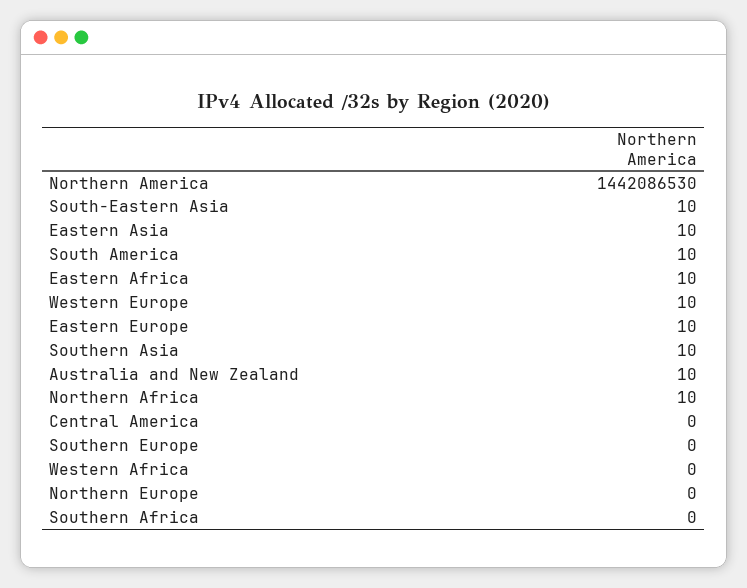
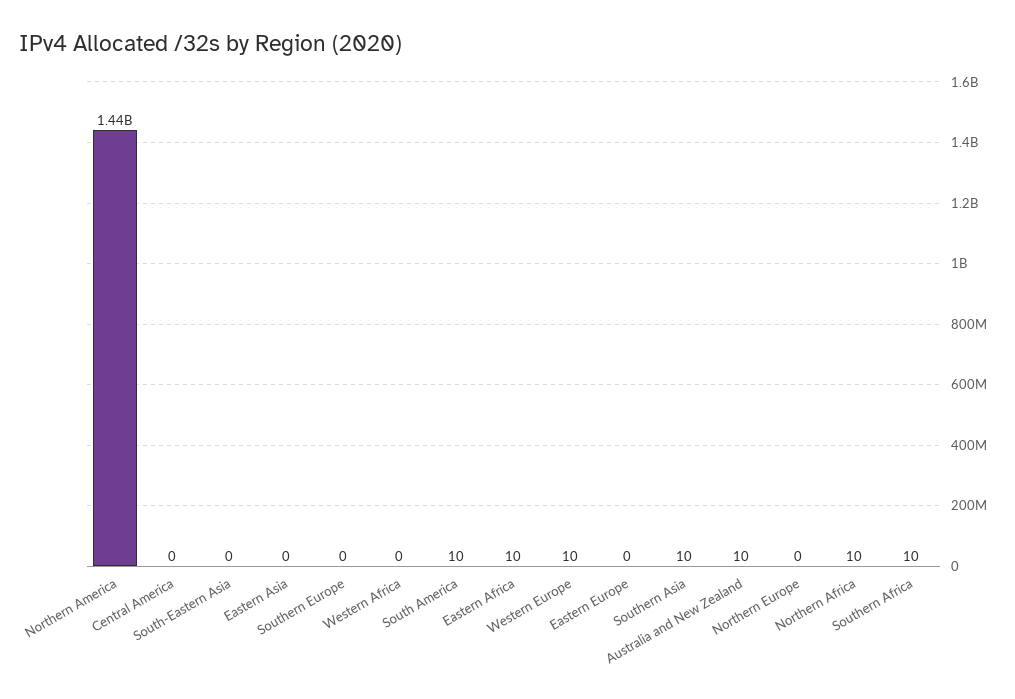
  {
    "Northern America": 1442086530,
-   "South-Eastern Asia": 10,
+   "South-Eastern Asia": 0,
-   "Eastern Asia": 10,
+   "Eastern Asia": 0,
    "South America": 10,
    "Eastern Africa": 10,
    "Western Europe": 10,
-   "Eastern Europe": 10,
+   "Eastern Europe": 0,
    "Southern Asia": 10,
    "Australia and New Zealand": 10,
    "Northern Africa": 10,
    "Central America": 0,
    "Southern Europe": 0,
    "Western Africa": 0,
    "Northern Europe": 0,
-   "Southern Africa": 0
+   "Southern Africa": 10
  }

